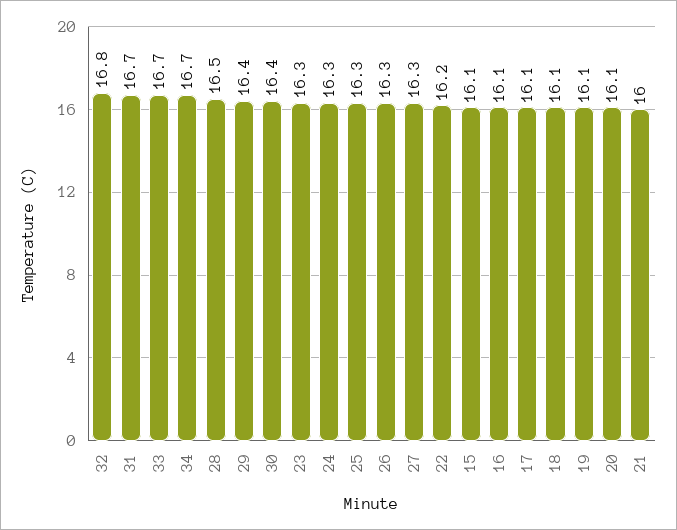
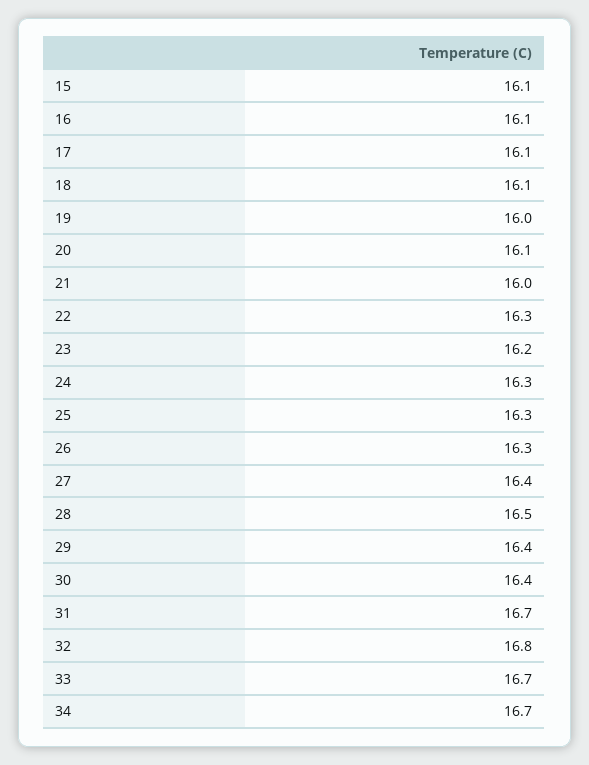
  {
    "32": 16.8,
    "31": 16.7,
    "33": 16.7,
    "34": 16.7,
    "28": 16.5,
    "29": 16.4,
    "30": 16.4,
-   "23": 16.3,
+   "23": 16.2,
    "24": 16.3,
    "25": 16.3,
    "26": 16.3,
-   "27": 16.3,
+   "27": 16.4,
-   "22": 16.2,
+   "22": 16.3,
    "15": 16.1,
    "16": 16.1,
    "17": 16.1,
    "18": 16.1,
-   "19": 16.1,
+   "19": 16,
    "20": 16.1,
    "21": 16
  }

